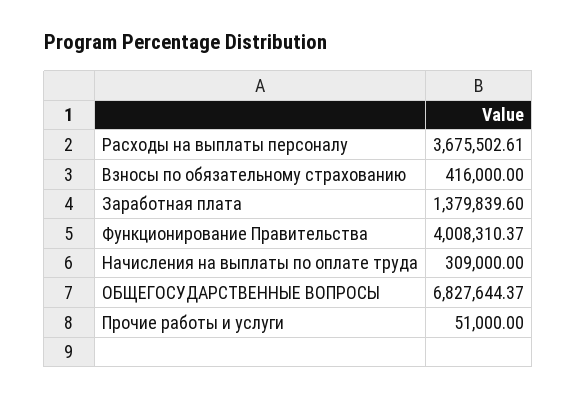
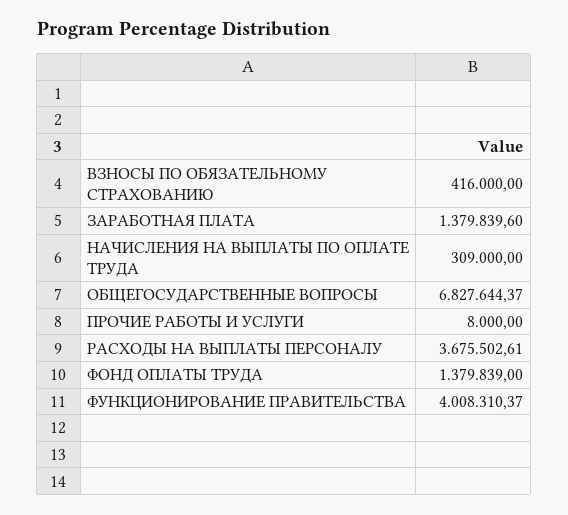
  {
    "Расходы на выплаты персоналу": 3675502.61,
    "Взносы по обязательному страхованию": 416000,
    "Заработная плата": 1379839.6,
    "Функционирование Правительства": 4008310.37,
    "Начисления на выплаты по оплате труда": 309000,
    "ОБЩЕГОСУДАРСТВЕННЫЕ ВОПРОСЫ": 6827644.37,
-   "Прочие работы и услуги": 51000
+   "Прочие работы и услуги": 8000,
+   "ФОНД ОПЛАТЫ ТРУДА": 1379839
  }

